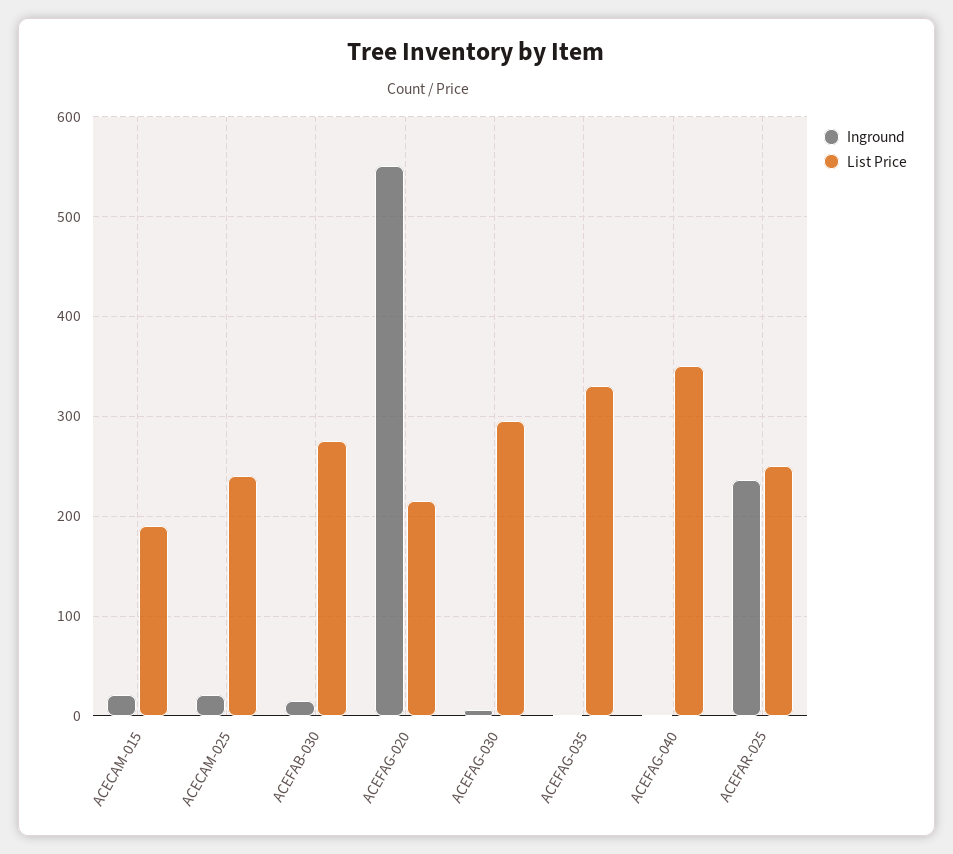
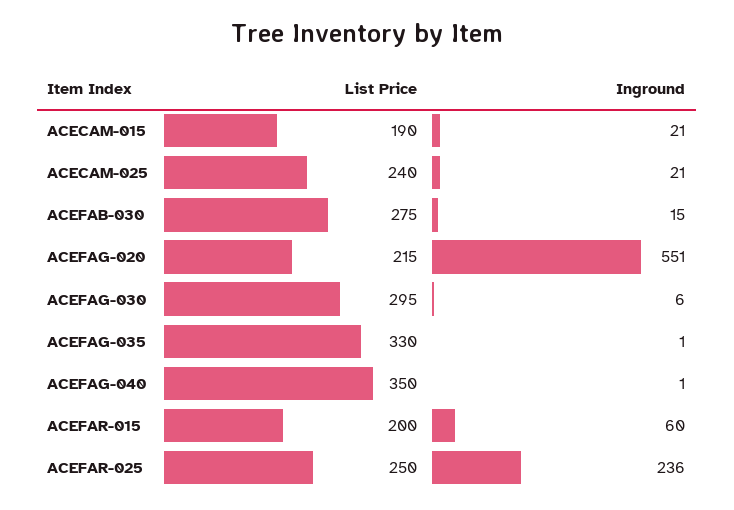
  {
    "Inground": {
      "ACECAM-015": 21,
      "ACECAM-025": 21,
      "ACEFAB-030": 15,
      "ACEFAG-020": 551,
      "ACEFAG-030": 6,
      "ACEFAG-035": 1,
      "ACEFAG-040": 1,
-     "ACEFAR-025": 236
+     "ACEFAR-025": 236,
+     "ACEFAR-015": 60
    },
    "List Price": {
      "ACECAM-015": 190,
      "ACECAM-025": 240,
      "ACEFAB-030": 275,
      "ACEFAG-020": 215,
      "ACEFAG-030": 295,
      "ACEFAG-035": 330,
      "ACEFAG-040": 350,
-     "ACEFAR-025": 250
+     "ACEFAR-025": 250,
+     "ACEFAR-015": 200
    }
  }

